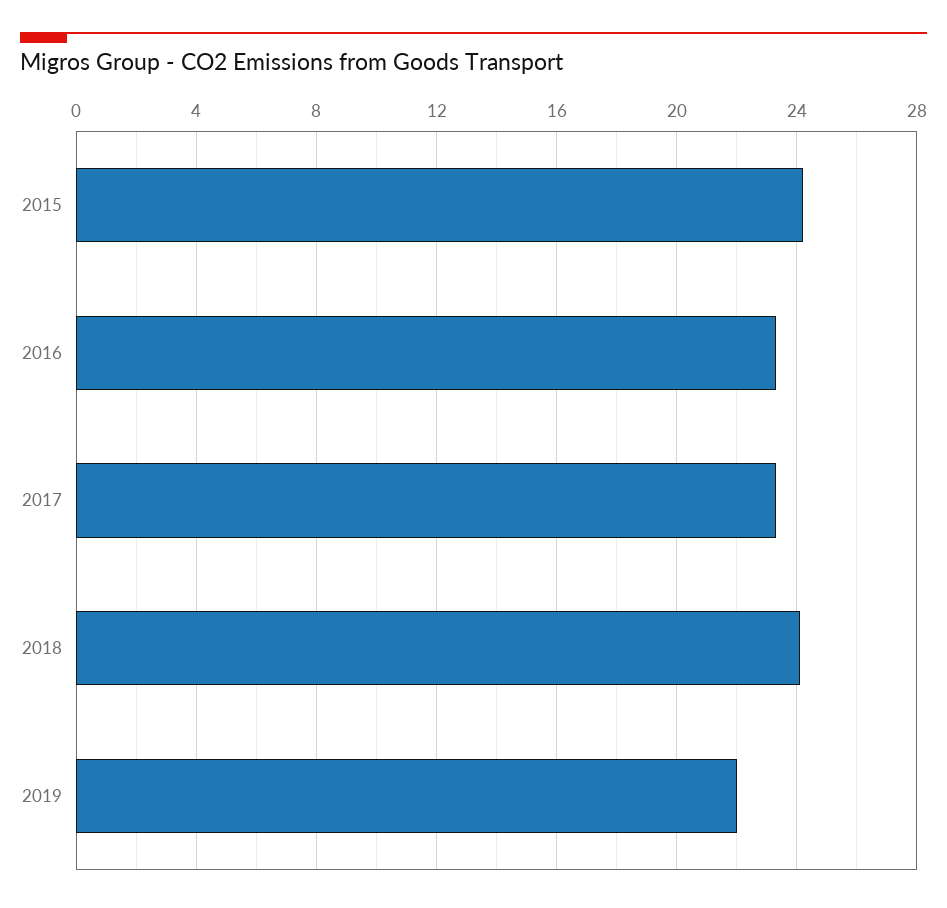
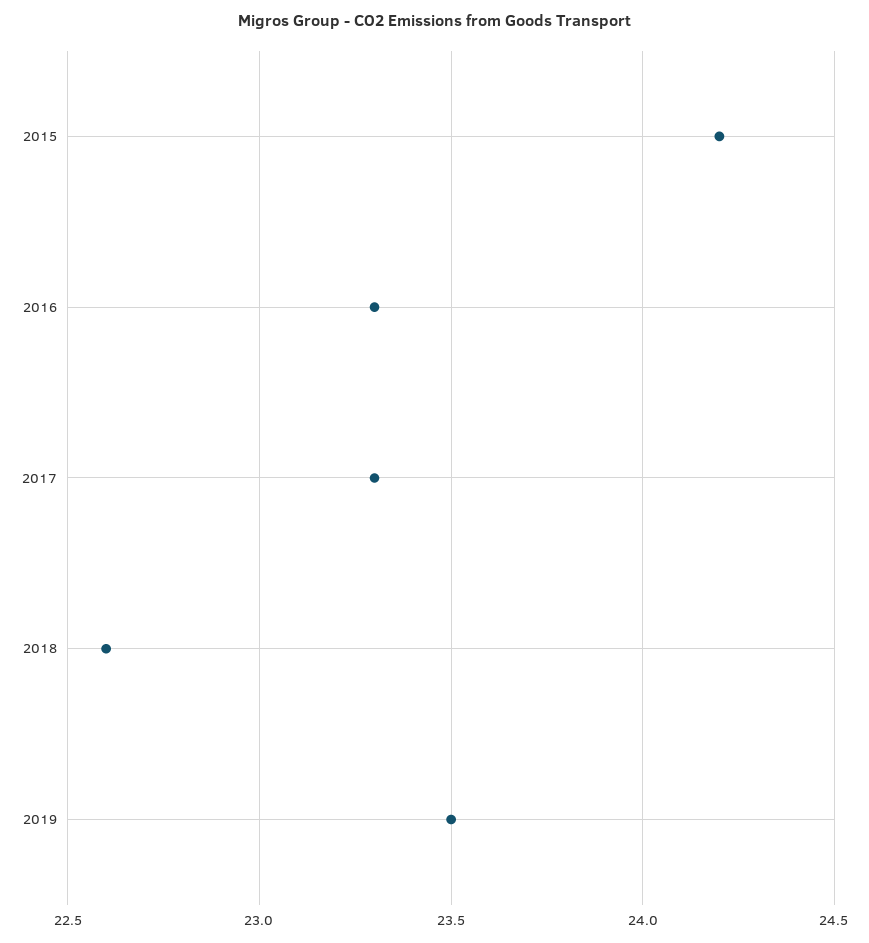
  {
    "2015": 24.2,
    "2016": 23.3,
    "2017": 23.3,
-   "2018": 24,
+   "2018": 22.6,
-   "2019": 22
+   "2019": 23.5
  }

